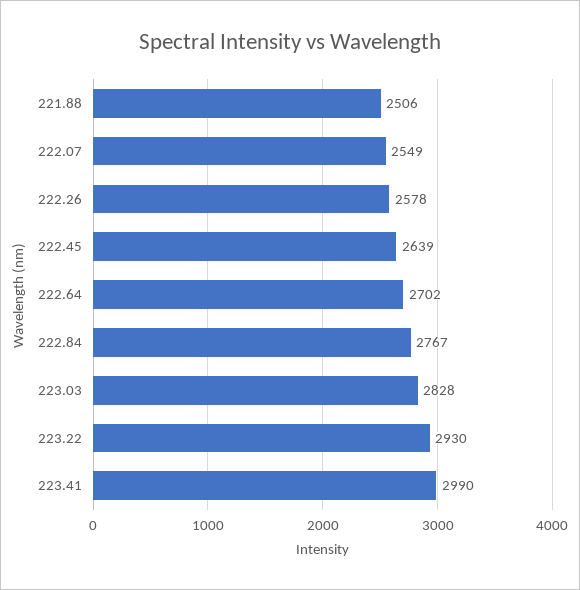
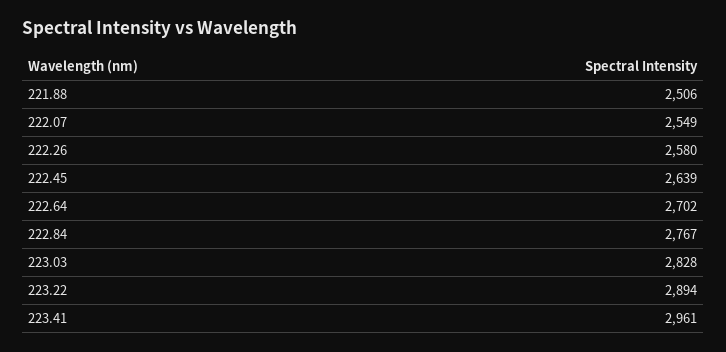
  {
    "221.88": 2506,
    "222.07": 2549,
-   "222.26": 2578,
+   "222.26": 2580,
    "222.45": 2639,
    "222.64": 2702,
    "222.84": 2767,
    "223.03": 2828,
-   "223.22": 2930,
+   "223.22": 2894,
-   "223.41": 2990
+   "223.41": 2961
  }

